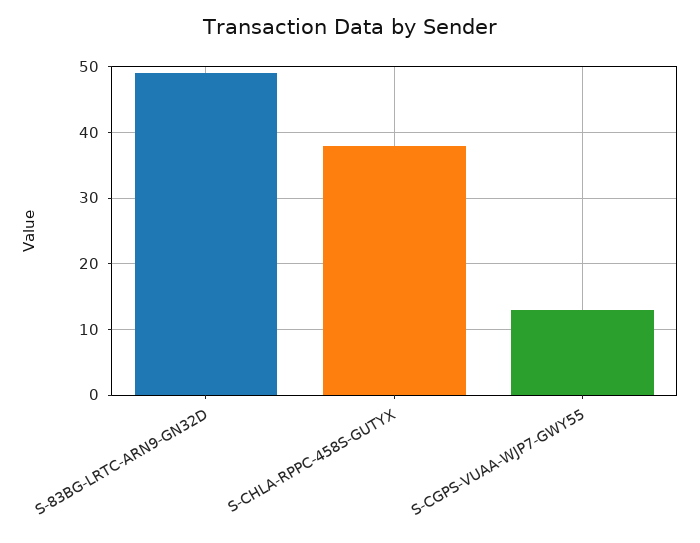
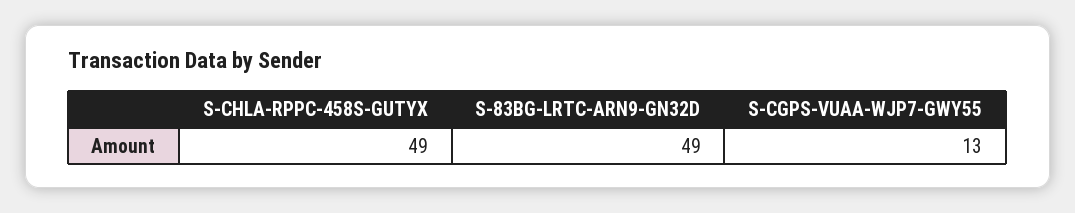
  {
    "S-83BG-LRTC-ARN9-GN32D": 49,
-   "S-CHLA-RPPC-458S-GUTYX": 38,
+   "S-CHLA-RPPC-458S-GUTYX": 49,
    "S-CGPS-VUAA-WJP7-GWY55": 13
  }

